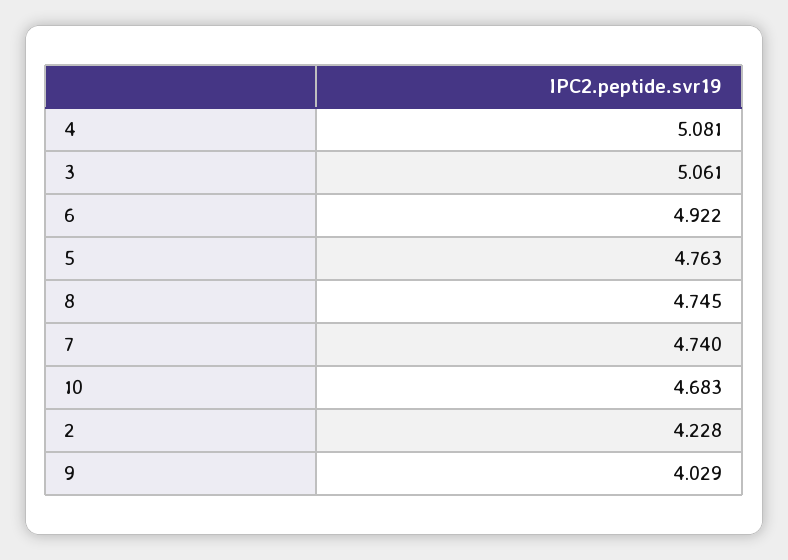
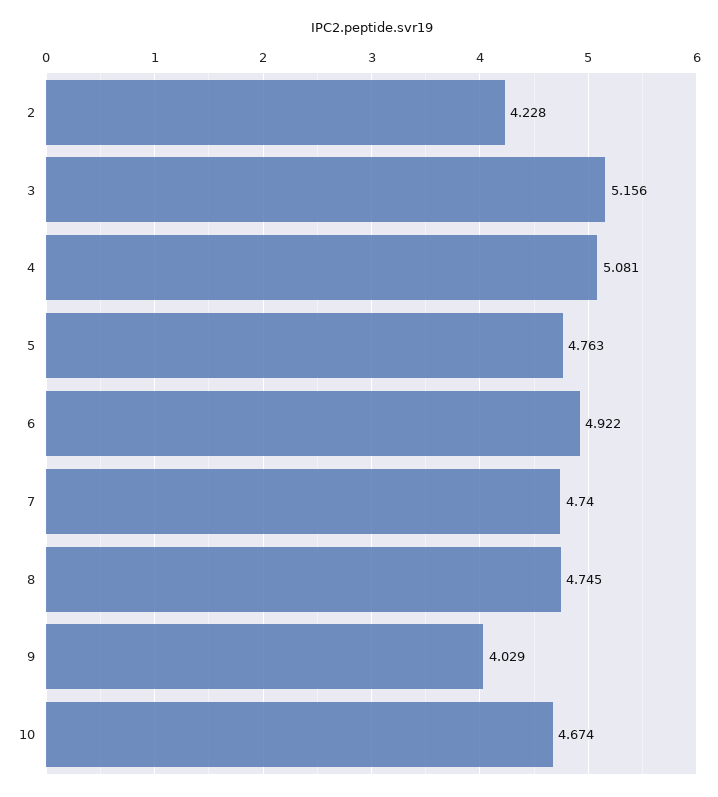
  {
    "4": 5.081,
-   "3": 5.061,
+   "3": 5.156,
    "6": 4.922,
    "5": 4.763,
    "8": 4.745,
    "7": 4.74,
-   "10": 4.683,
+   "10": 4.674,
    "2": 4.228,
    "9": 4.029
  }

